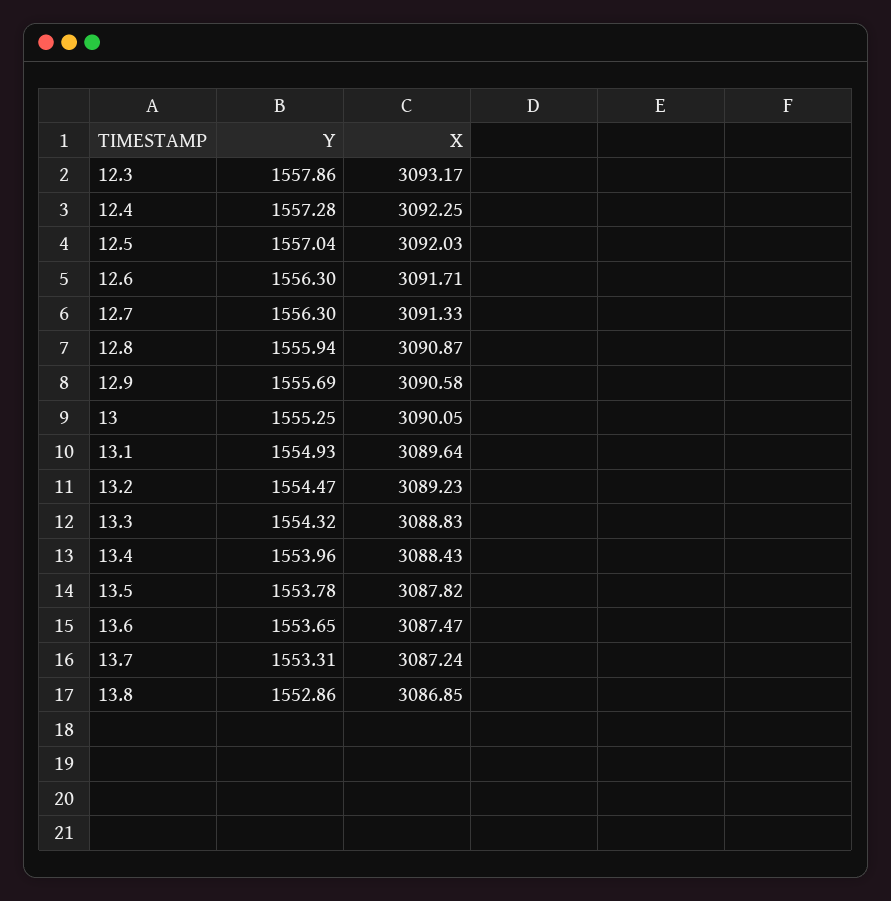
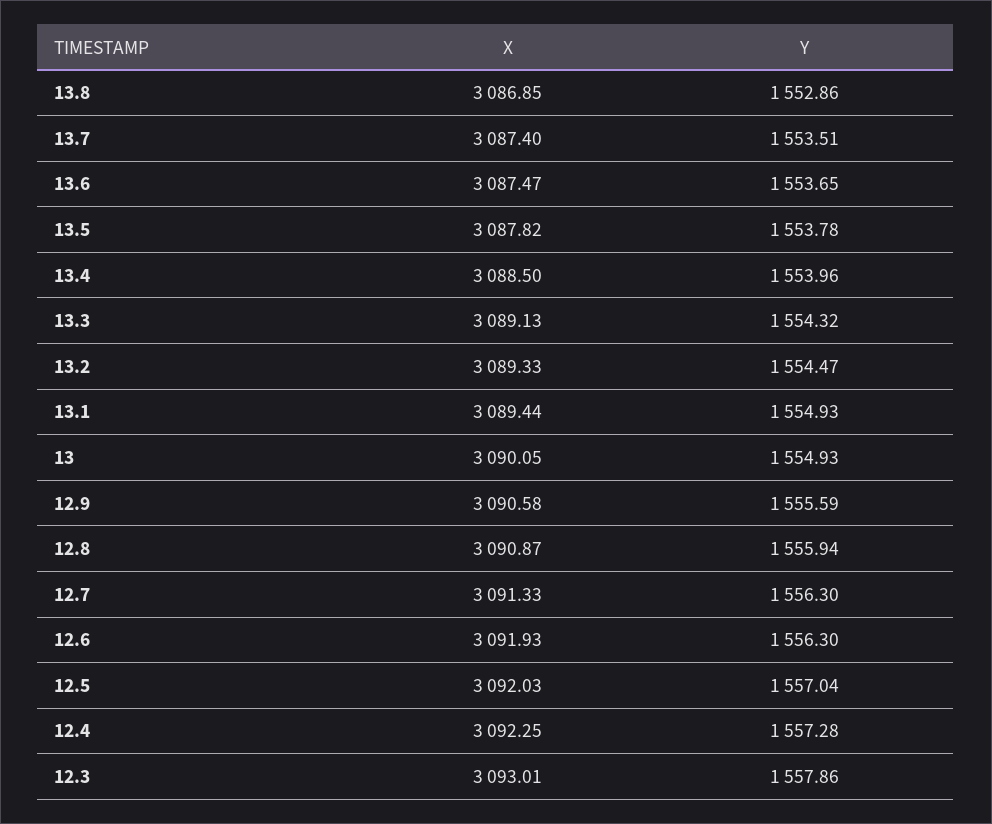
  {
    "Y": {
      "12.3": 1557.86,
      "12.4": 1557.28,
      "12.5": 1557.04,
      "12.6": 1556.3,
      "12.7": 1556.3,
      "12.8": 1555.94,
-     "12.9": 1555.69,
+     "12.9": 1555.59,
-     "13": 1555.25,
+     "13": 1554.93,
      "13.1": 1554.93,
      "13.2": 1554.47,
      "13.3": 1554.32,
      "13.4": 1553.96,
      "13.5": 1553.78,
      "13.6": 1553.65,
-     "13.7": 1553.31,
+     "13.7": 1553.51,
      "13.8": 1552.86
    },
    "X": {
-     "12.3": 3093.17,
+     "12.3": 3093.01,
      "12.4": 3092.25,
      "12.5": 3092.03,
-     "12.6": 3091.71,
+     "12.6": 3091.93,
      "12.7": 3091.33,
      "12.8": 3090.87,
      "12.9": 3090.58,
      "13": 3090.05,
-     "13.1": 3089.64,
+     "13.1": 3089.44,
-     "13.2": 3089.23,
+     "13.2": 3089.33,
-     "13.3": 3088.83,
+     "13.3": 3089.13,
-     "13.4": 3088.43,
+     "13.4": 3088.5,
      "13.5": 3087.82,
      "13.6": 3087.47,
-     "13.7": 3087.24,
+     "13.7": 3087.4,
      "13.8": 3086.85
    }
  }

